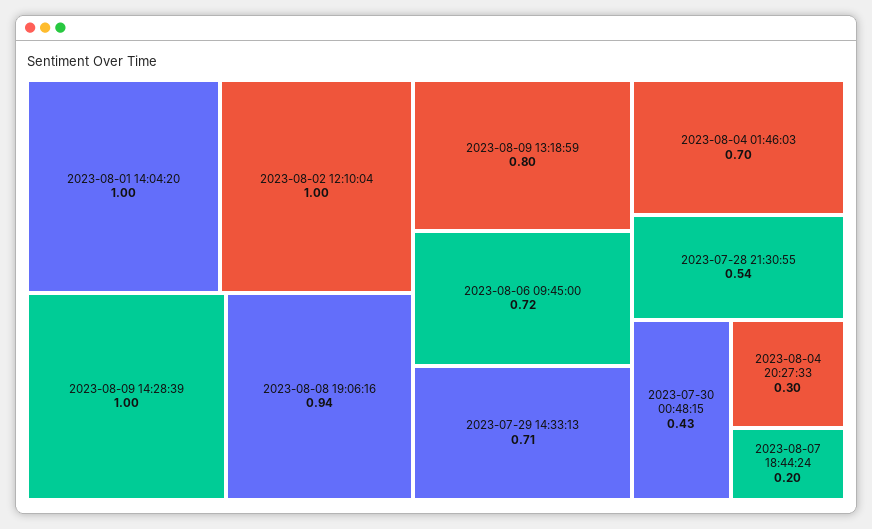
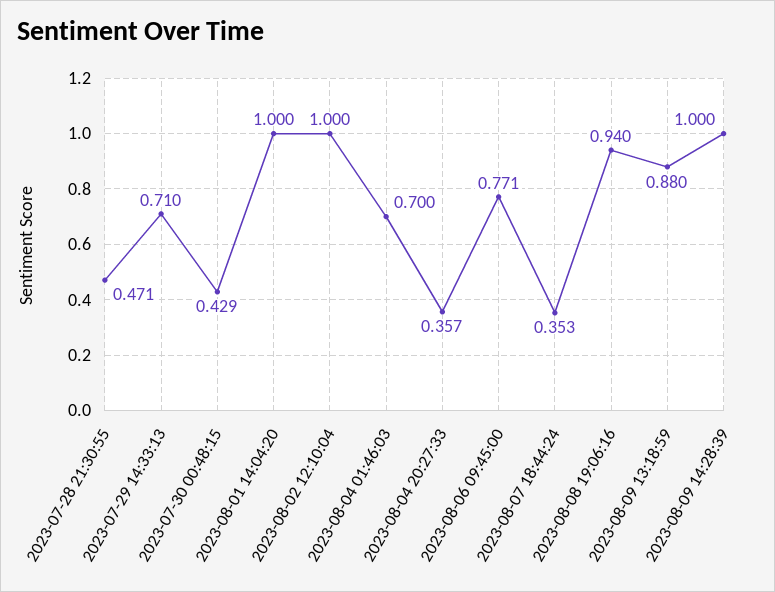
  {
    "2023-08-01 14:04:20": 1,
    "2023-08-02 12:10:04": 1,
    "2023-08-09 14:28:39": 1,
    "2023-08-08 19:06:16": 0.94,
-   "2023-08-09 13:18:59": 0.8,
+   "2023-08-09 13:18:59": 0.88,
-   "2023-08-06 09:45:00": 0.72,
+   "2023-08-06 09:45:00": 0.771,
    "2023-07-29 14:33:13": 0.71,
    "2023-08-04 01:46:03": 0.7,
-   "2023-07-28 21:30:55": 0.54,
+   "2023-07-28 21:30:55": 0.471,
    "2023-07-30 00:48:15": 0.429,
-   "2023-08-04 20:27:33": 0.3,
+   "2023-08-04 20:27:33": 0.357,
-   "2023-08-07 18:44:24": 0.2
+   "2023-08-07 18:44:24": 0.353
  }

